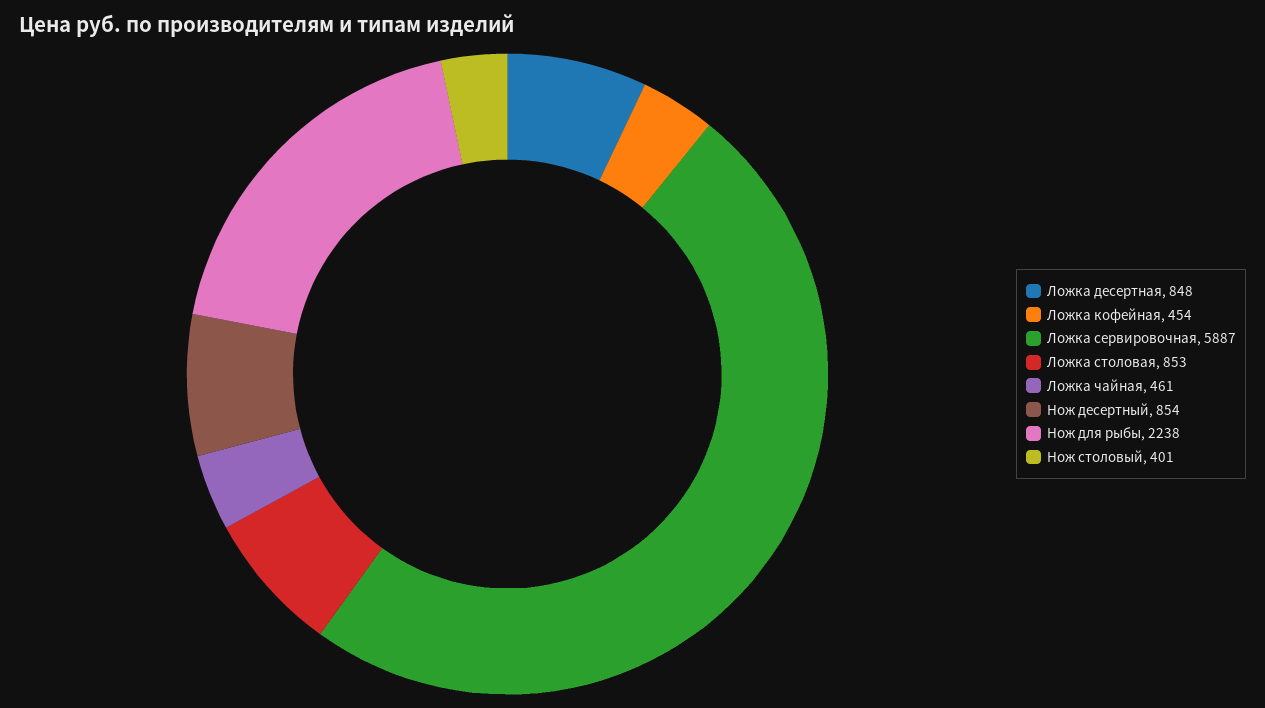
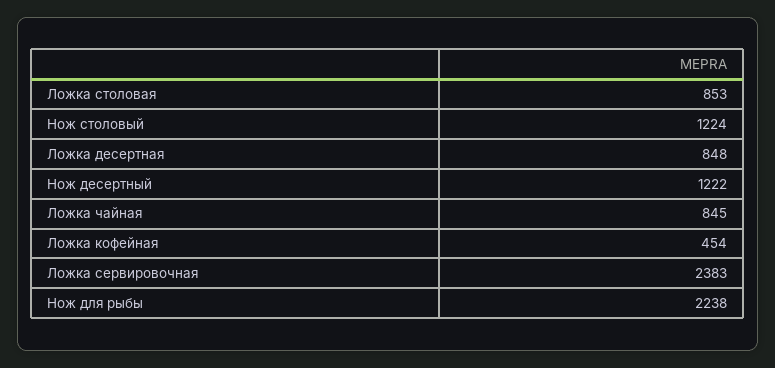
  {
    "Ложка десертная": 848,
    "Ложка кофейная": 454,
-   "Ложка сервировочная": 5887,
+   "Ложка сервировочная": 2383,
    "Ложка столовая": 853,
-   "Ложка чайная": 461,
+   "Ложка чайная": 845,
-   "Нож десертный": 854,
+   "Нож десертный": 1222,
    "Нож для рыбы": 2238,
-   "Нож столовый": 401
+   "Нож столовый": 1224
  }

